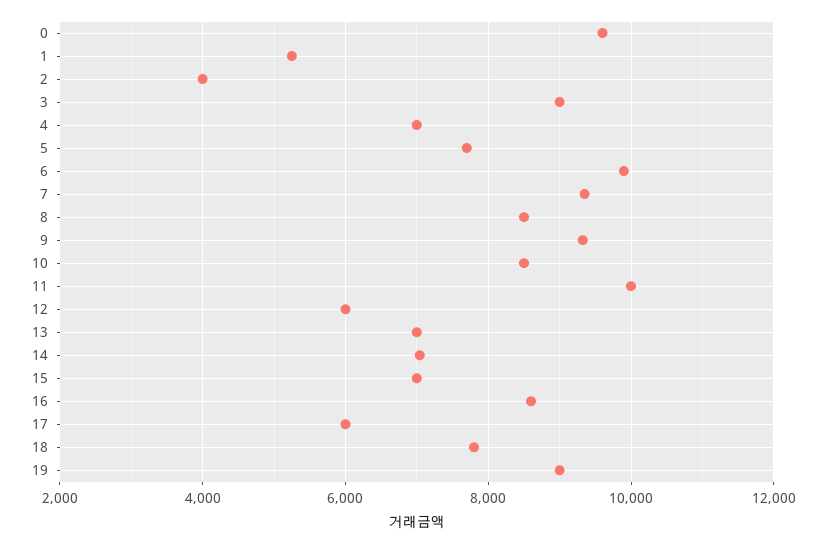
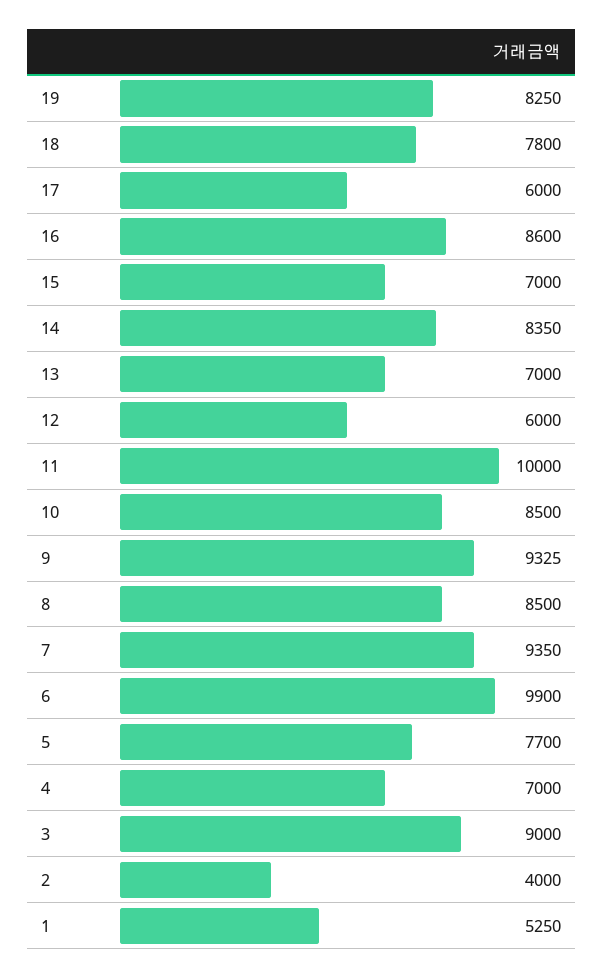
  {
-   "0": 9600,
    "1": 5250,
    "2": 4000,
    "3": 9000,
    "4": 7000,
    "5": 7700,
    "6": 9900,
    "7": 9350,
    "8": 8500,
    "9": 9325,
    "10": 8500,
    "11": 10000,
    "12": 6000,
    "13": 7000,
-   "14": 7000,
+   "14": 8350,
    "15": 7000,
    "16": 8600,
    "17": 6000,
    "18": 7800,
-   "19": 9000
+   "19": 8250
  }

